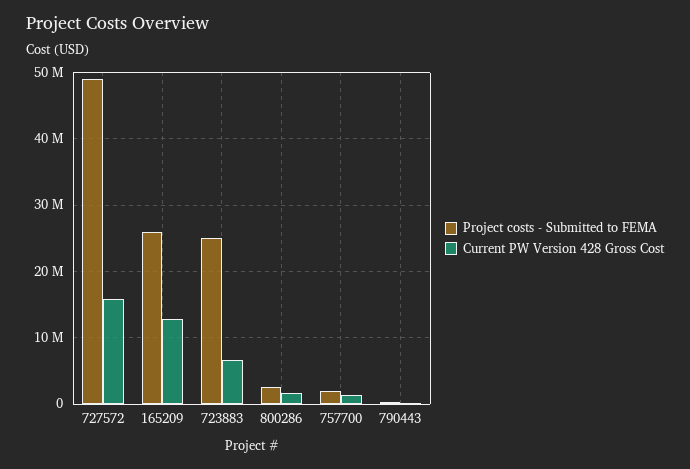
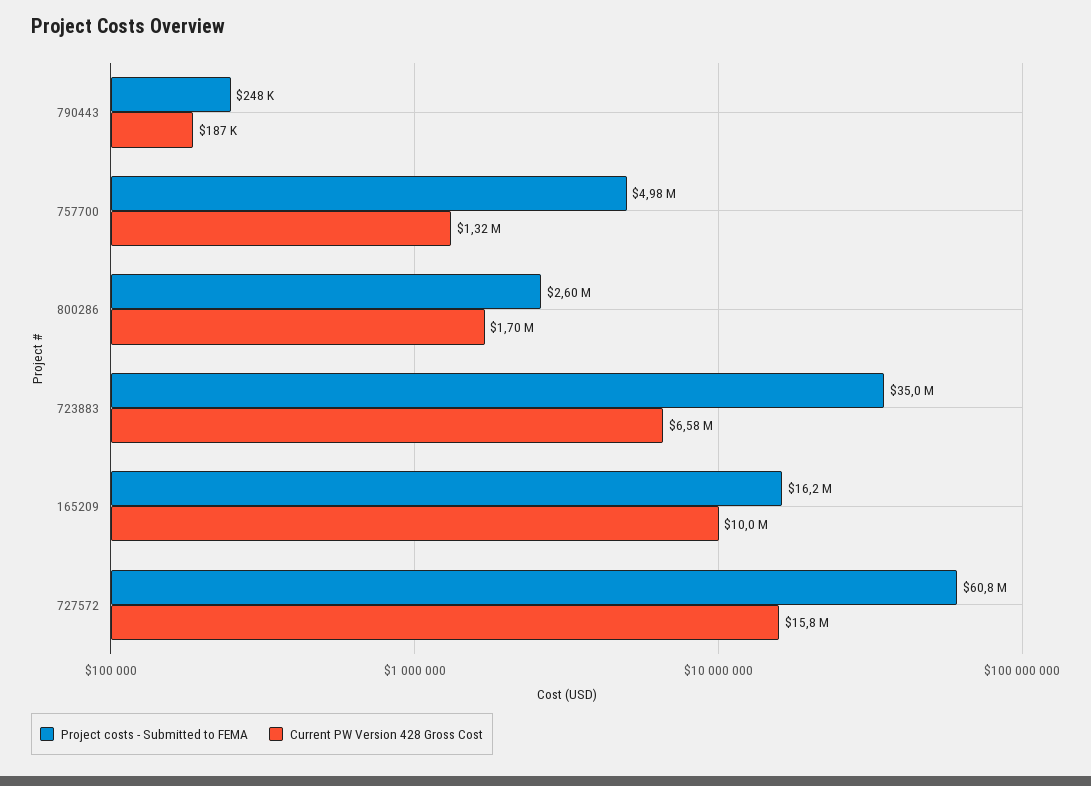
  {
    "Project costs - Submitted to FEMA": {
-     "727572": 49000000,
+     "727572": 60800000,
-     "165209": 26000000,
+     "165209": 16200000,
-     "723883": 25000000,
+     "723883": 35000000,
      "800286": 2600000,
-     "757700": 2000000,
+     "757700": 4980000,
      "790443": 248000
    },
    "Current PW Version 428 Gross Cost": {
      "727572": 15800000,
-     "165209": 13000000,
+     "165209": 10000000,
      "723883": 6580000,
      "800286": 1700000,
      "757700": 1320000,
      "790443": 187000
    }
  }

